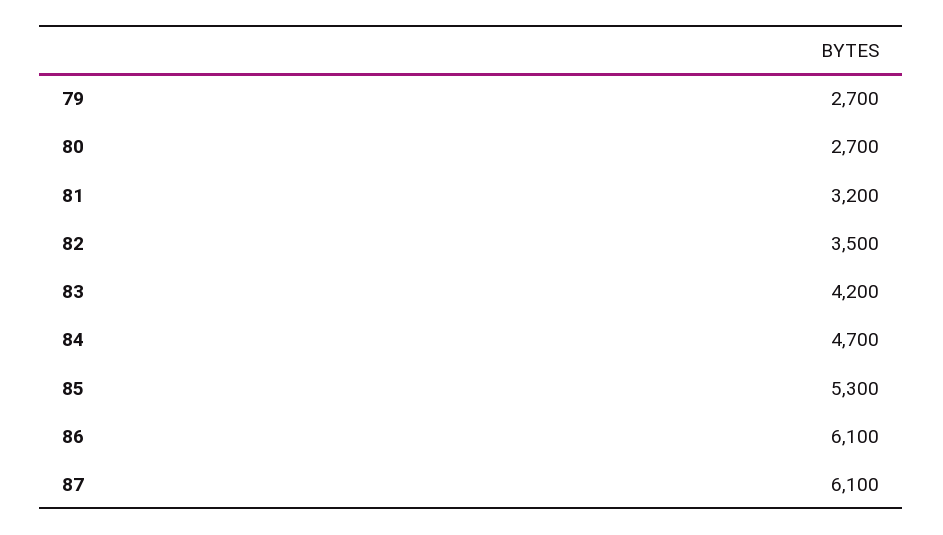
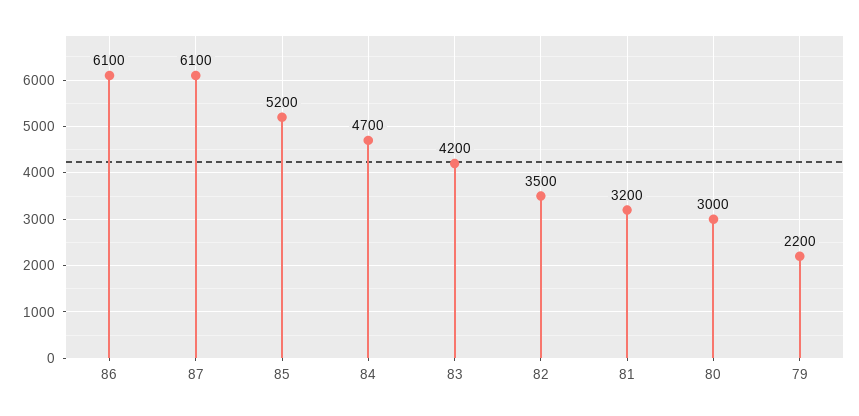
  {
-   "79": 2700,
+   "79": 2200,
-   "80": 2700,
+   "80": 3000,
    "81": 3200,
    "82": 3500,
    "83": 4200,
    "84": 4700,
-   "85": 5300,
+   "85": 5200,
    "86": 6100,
    "87": 6100
  }

